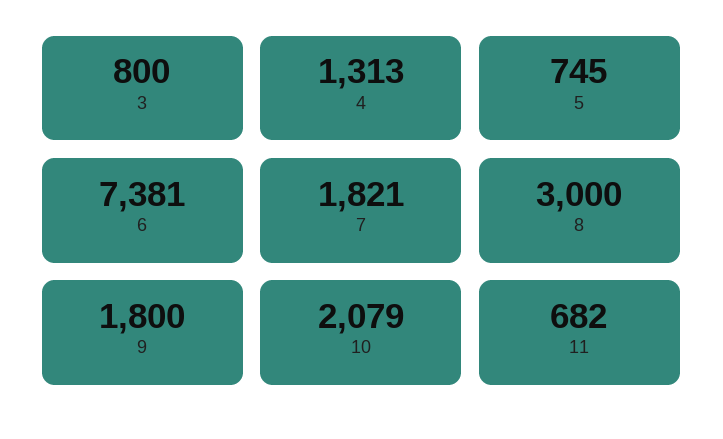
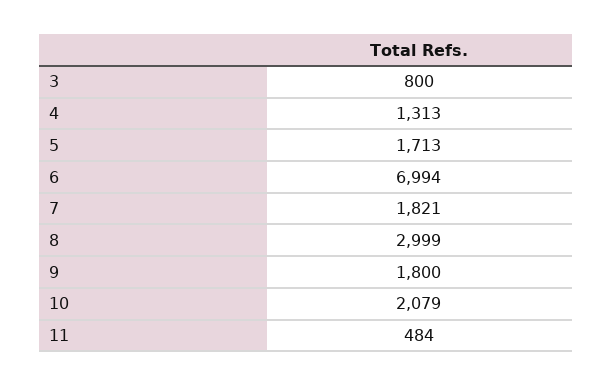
  {
    "3": 800,
    "4": 1313,
-   "5": 745,
+   "5": 1713,
-   "6": 7381,
+   "6": 6994,
    "7": 1821,
-   "8": 3000,
+   "8": 2999,
    "9": 1800,
    "10": 2079,
-   "11": 682
+   "11": 484
  }

